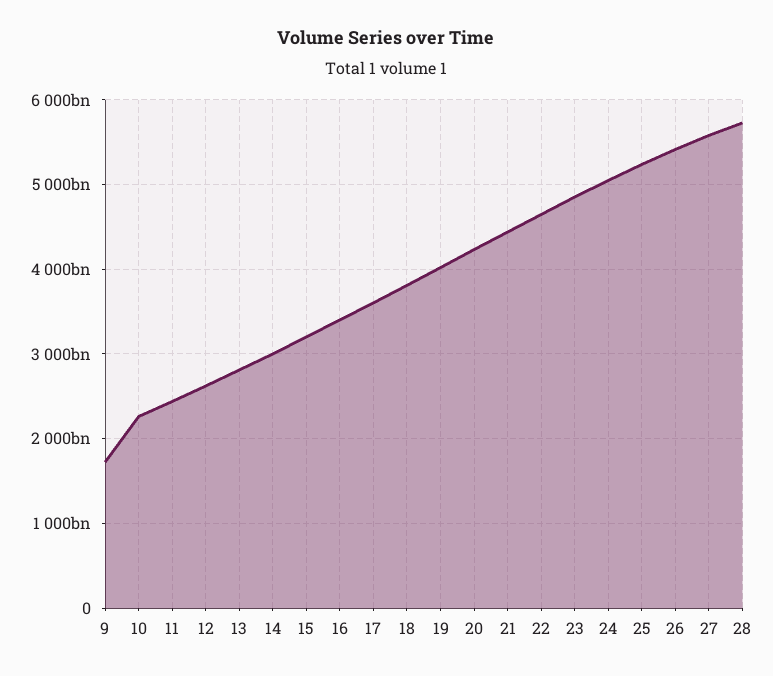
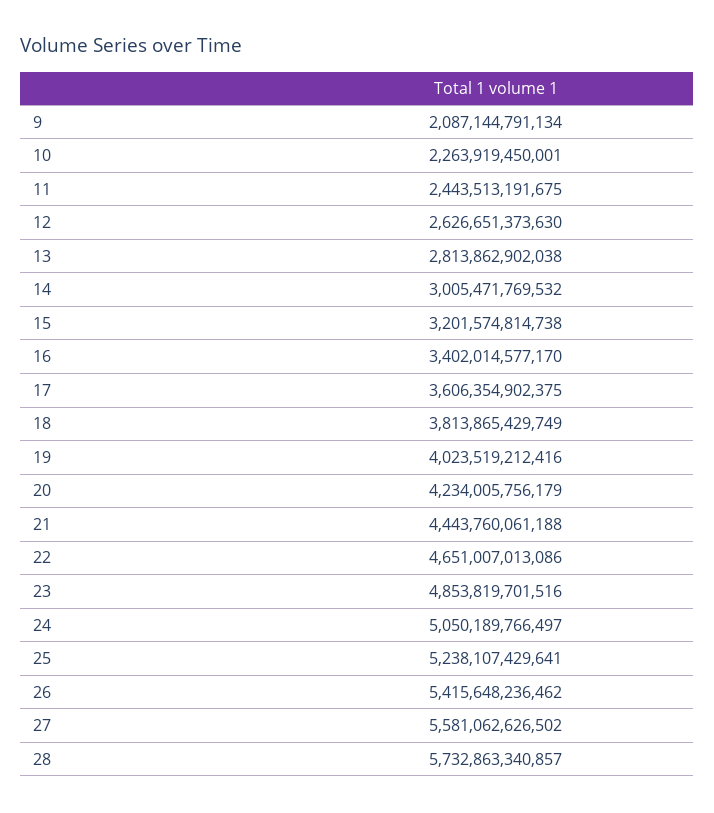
  {
-   "9": 1700000000000,
+   "9": 2087144791134,
    "10": 2263919450001,
    "11": 2443513191675,
    "12": 2626651373630,
    "13": 2813862902038,
    "14": 3005471769532,
    "15": 3201574814738,
    "16": 3402014577170,
    "17": 3606354902375,
    "18": 3813865429749,
    "19": 4023519212416,
    "20": 4234005756179,
    "21": 4443760061188,
    "22": 4651007013086,
    "23": 4853819701516,
    "24": 5050189766497,
    "25": 5238107429641,
    "26": 5415648236462,
    "27": 5581062626502,
    "28": 5732863340857
  }

